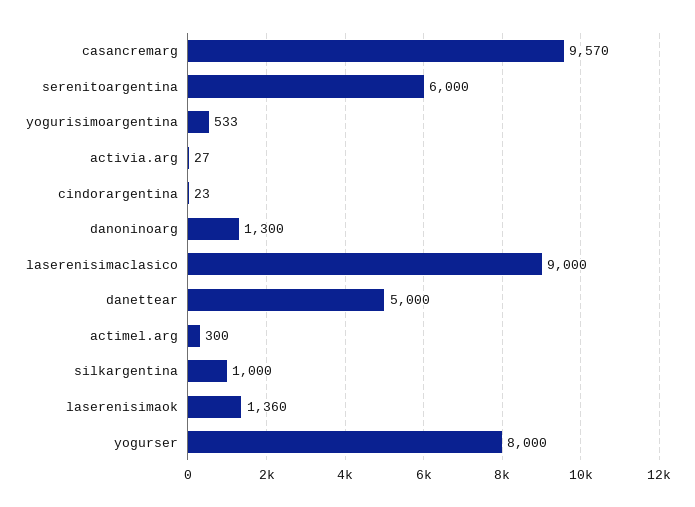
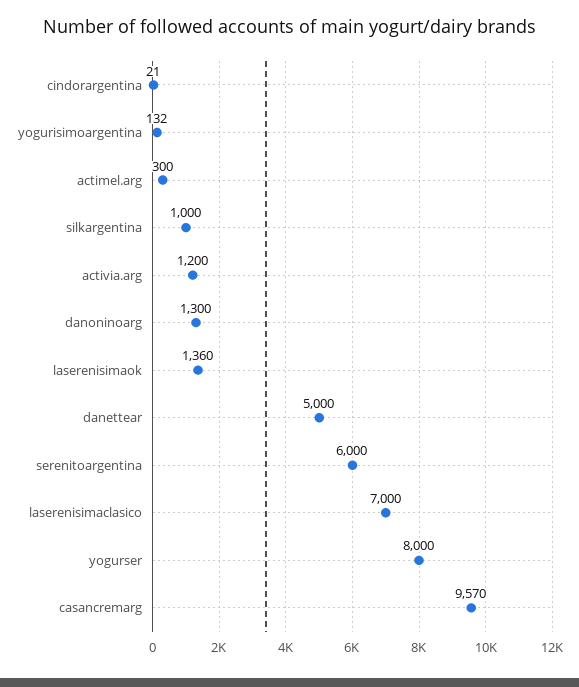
  {
    "casancremarg": 9570,
    "serenitoargentina": 6000,
-   "yogurisimoargentina": 533,
+   "yogurisimoargentina": 132,
-   "activia.arg": 27,
+   "activia.arg": 1200,
-   "cindorargentina": 23,
+   "cindorargentina": 21,
    "danoninoarg": 1300,
-   "laserenisimaclasico": 9000,
+   "laserenisimaclasico": 7000,
    "danettear": 5000,
    "actimel.arg": 300,
    "silkargentina": 1000,
    "laserenisimaok": 1360,
    "yogurser": 8000
  }

